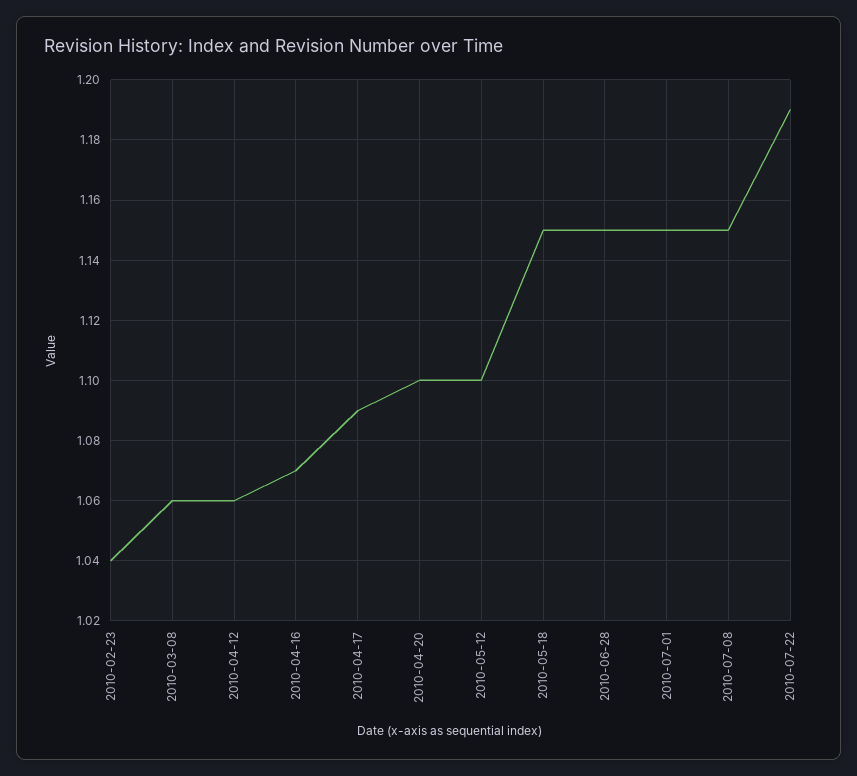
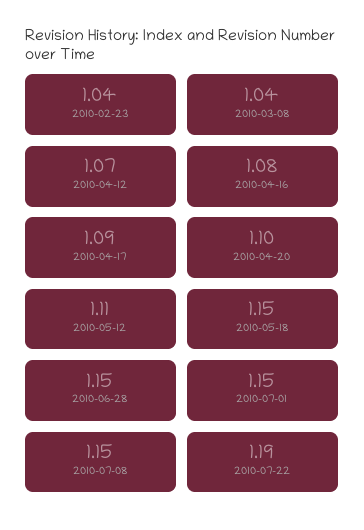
  {
    "2010-02-23": 1.04,
-   "2010-03-08": 1.06,
+   "2010-03-08": 1.04,
-   "2010-04-12": 1.06,
+   "2010-04-12": 1.07,
-   "2010-04-16": 1.07,
+   "2010-04-16": 1.08,
    "2010-04-17": 1.09,
    "2010-04-20": 1.1,
-   "2010-05-12": 1.1,
+   "2010-05-12": 1.11,
    "2010-05-18": 1.15,
    "2010-06-28": 1.15,
    "2010-07-01": 1.15,
    "2010-07-08": 1.15,
    "2010-07-22": 1.19
  }

